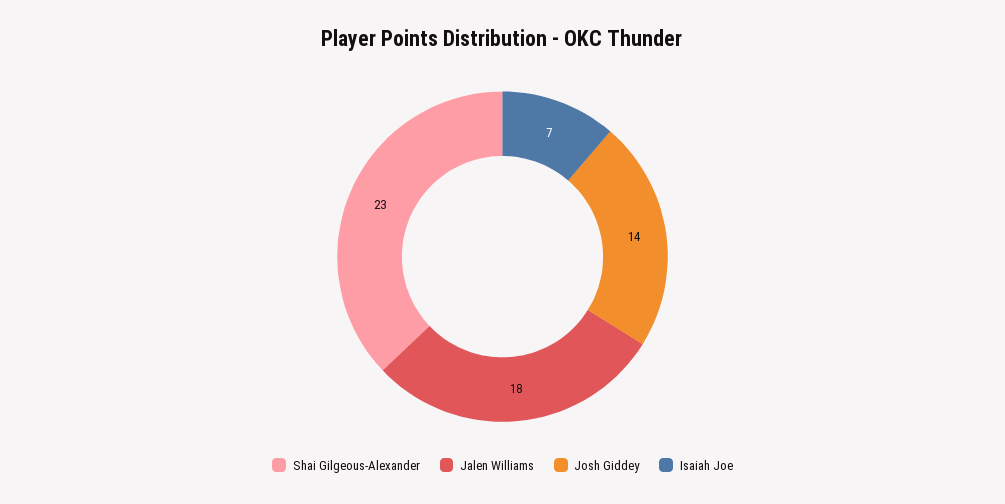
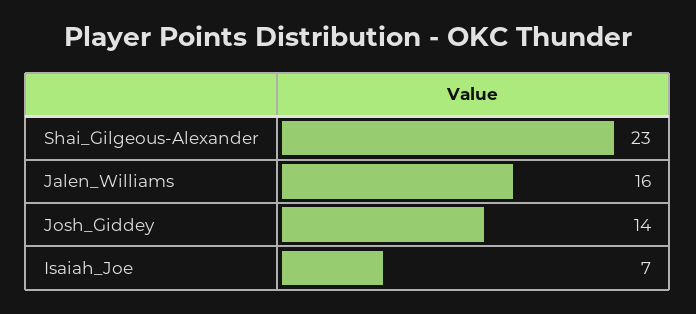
  {
    "Shai Gilgeous-Alexander": 23,
-   "Jalen Williams": 18,
+   "Jalen Williams": 16,
    "Josh Giddey": 14,
    "Isaiah Joe": 7
  }

